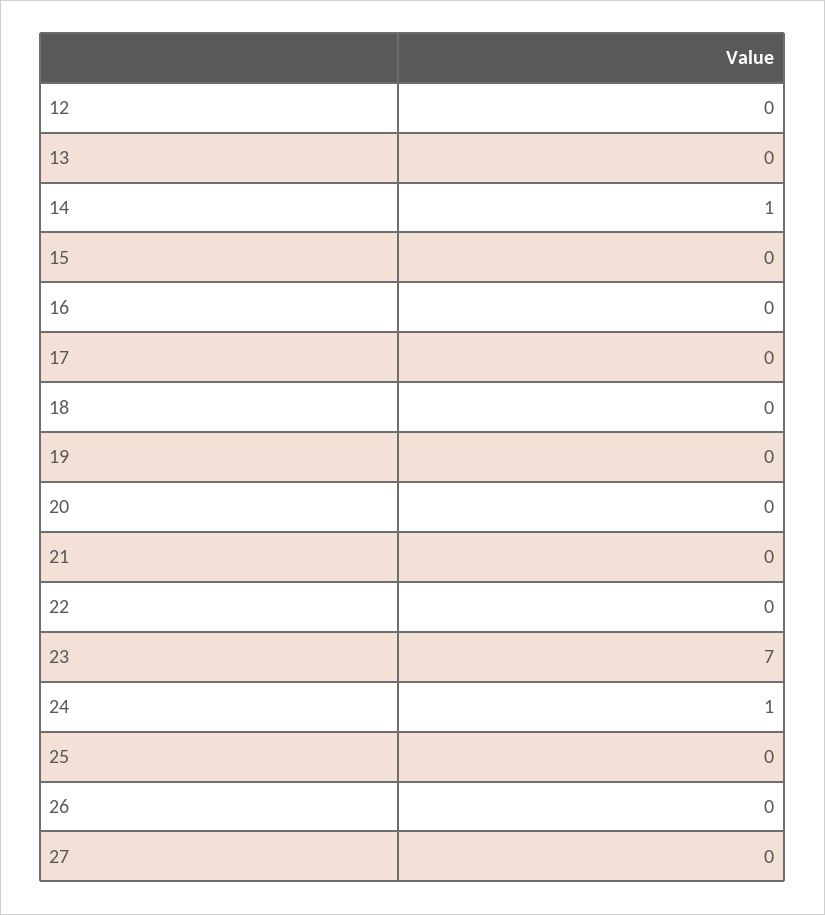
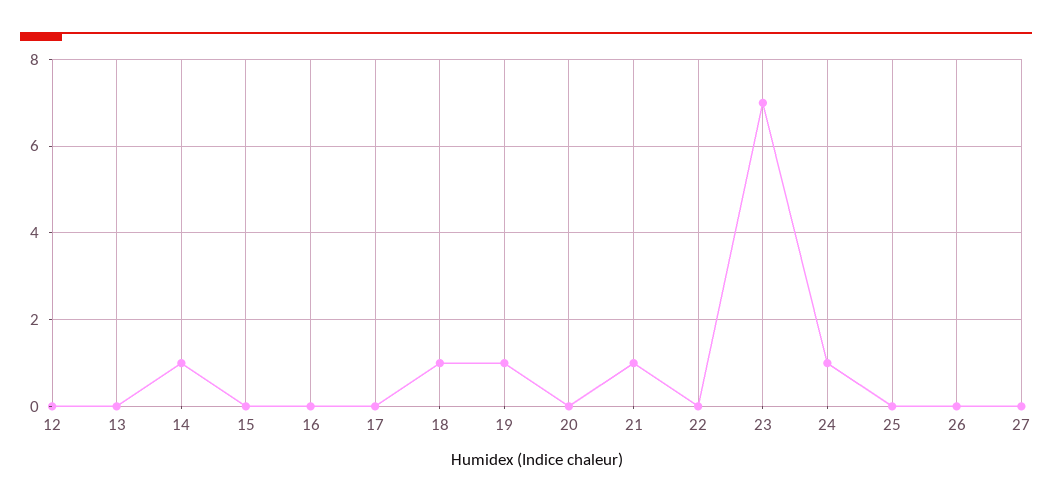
  {
    "12": 0,
    "13": 0,
    "14": 1,
    "15": 0,
    "16": 0,
    "17": 0,
-   "18": 0,
+   "18": 1,
-   "19": 0,
+   "19": 1,
    "20": 0,
-   "21": 0,
+   "21": 1,
    "22": 0,
    "23": 7,
    "24": 1,
    "25": 0,
    "26": 0,
    "27": 0
  }

